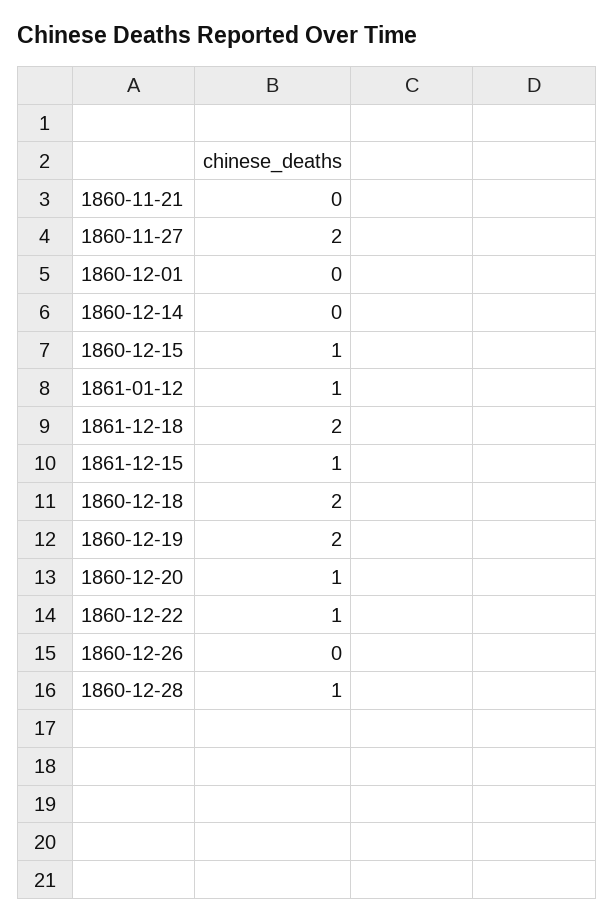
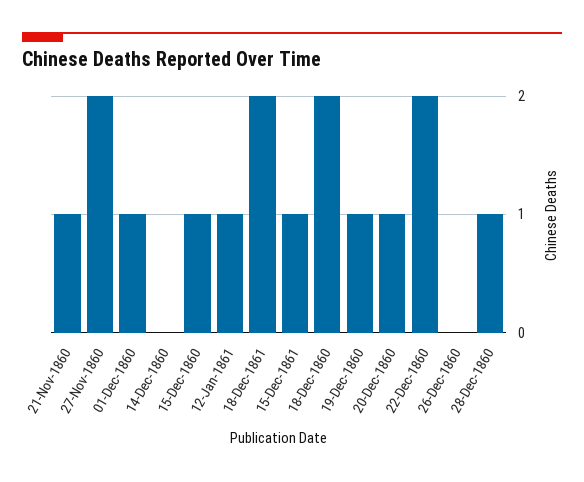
  {
-   "1860-11-21": 0,
+   "1860-11-21": 1,
    "1860-11-27": 2,
-   "1860-12-01": 0,
+   "1860-12-01": 1,
    "1860-12-14": 0,
    "1860-12-15": 1,
    "1861-01-12": 1,
    "1861-12-18": 2,
    "1861-12-15": 1,
    "1860-12-18": 2,
-   "1860-12-19": 2,
+   "1860-12-19": 1,
    "1860-12-20": 1,
-   "1860-12-22": 1,
+   "1860-12-22": 2,
    "1860-12-26": 0,
    "1860-12-28": 1
  }

